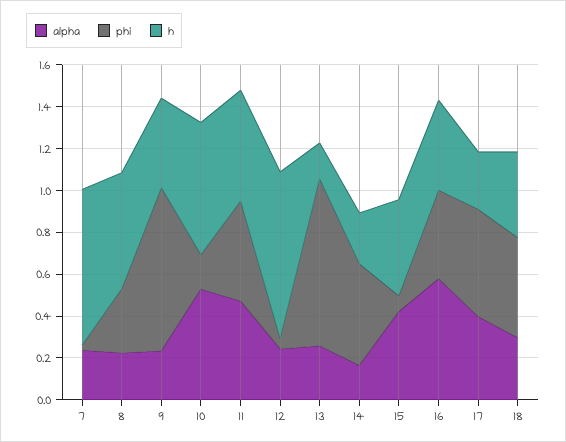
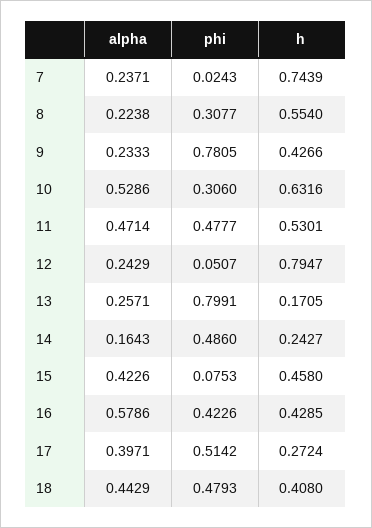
  {
    "alpha": {
      "7": 0.2371,
      "8": 0.2238,
      "9": 0.2333,
      "10": 0.5286,
      "11": 0.4714,
      "12": 0.2429,
      "13": 0.2571,
      "14": 0.1643,
      "15": 0.4226,
      "16": 0.5786,
      "17": 0.3971,
-     "18": 0.3
+     "18": 0.4429
    },
    "phi": {
      "7": 0.0243,
      "8": 0.3077,
      "9": 0.7805,
-     "10": 0.15,
+     "10": 0.306,
      "11": 0.4777,
      "12": 0.0507,
      "13": 0.7991,
      "14": 0.486,
      "15": 0.0753,
      "16": 0.4226,
      "17": 0.5142,
      "18": 0.4793
    },
    "h": {
      "7": 0.7439,
      "8": 0.554,
      "9": 0.4266,
      "10": 0.6316,
      "11": 0.5301,
      "12": 0.7947,
      "13": 0.1705,
      "14": 0.2427,
      "15": 0.458,
      "16": 0.4285,
      "17": 0.2724,
      "18": 0.408
    }
  }

